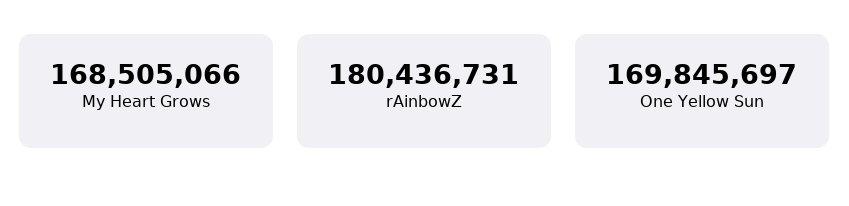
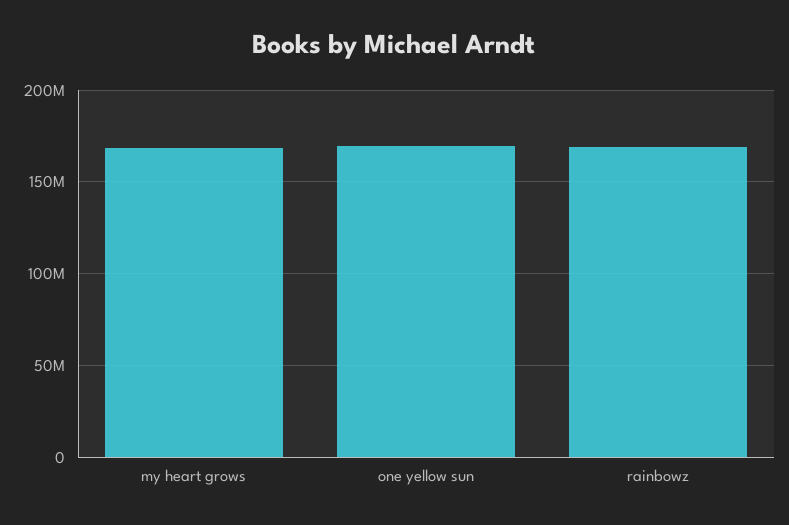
  {
    "My Heart Grows": 168505066,
-   "rAinbowZ": 180436731,
+   "rAinbowZ": 170000000,
    "One Yellow Sun": 169845697
  }

